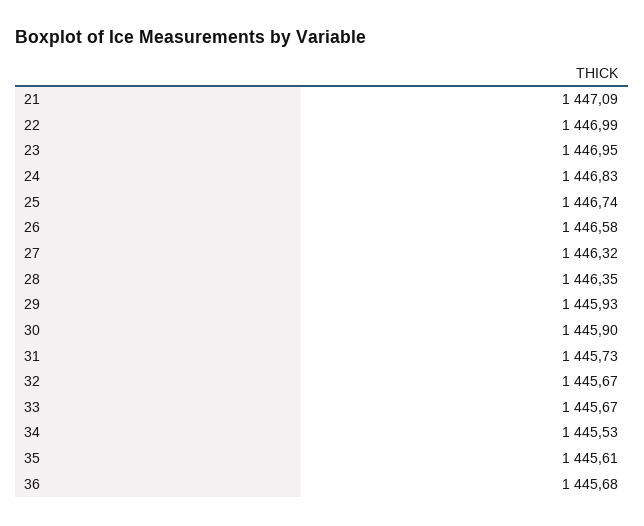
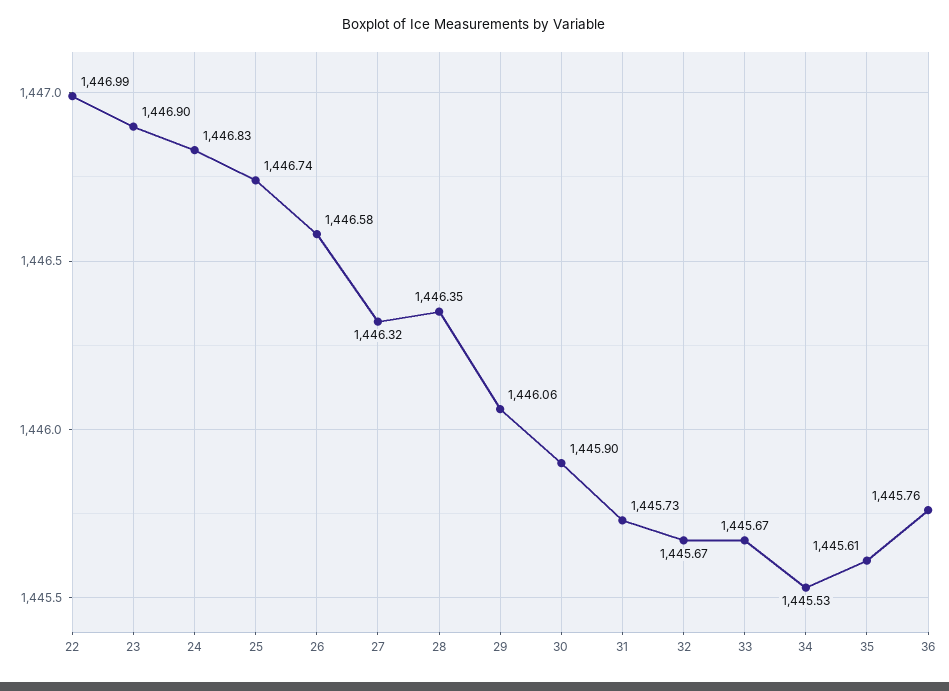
  {
-   "21": 1447.09,
    "22": 1446.99,
-   "23": 1446.95,
+   "23": 1446.9,
    "24": 1446.83,
    "25": 1446.74,
    "26": 1446.58,
    "27": 1446.32,
    "28": 1446.35,
-   "29": 1445.93,
+   "29": 1446.06,
    "30": 1445.9,
    "31": 1445.73,
    "32": 1445.67,
    "33": 1445.67,
    "34": 1445.53,
    "35": 1445.61,
-   "36": 1445.68
+   "36": 1445.76
  }

